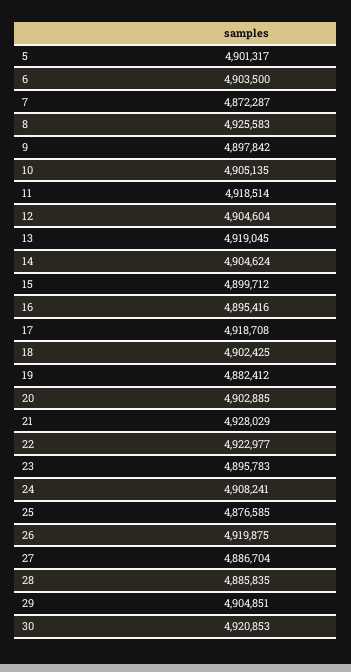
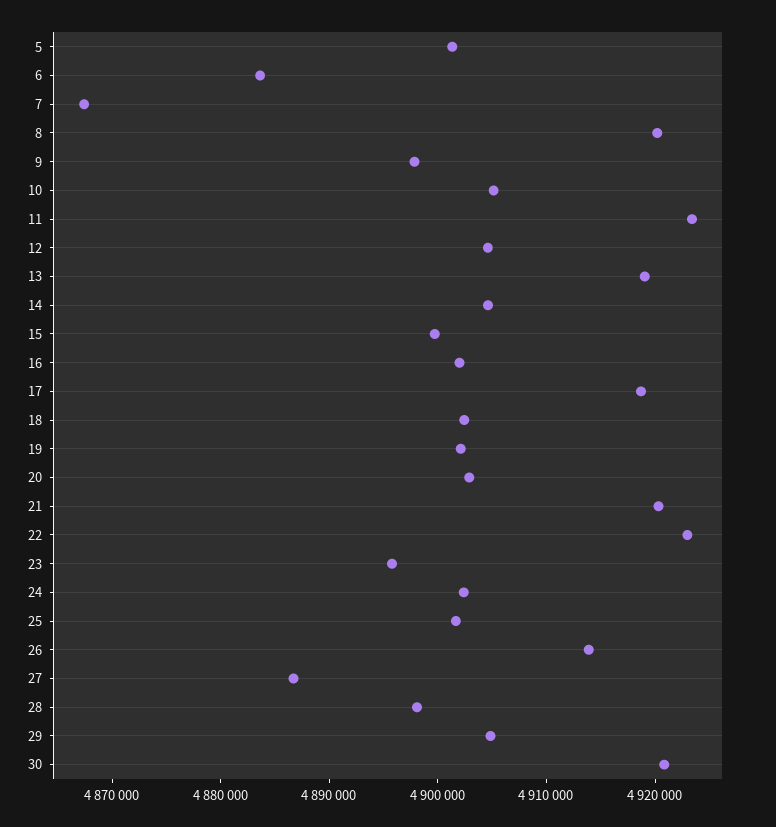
  {
    "5": 4901317,
-   "6": 4903500,
+   "6": 4884000,
-   "7": 4872287,
+   "7": 4868000,
-   "8": 4925583,
+   "8": 4920000,
    "9": 4897842,
    "10": 4905135,
-   "11": 4918514,
+   "11": 4924000,
    "12": 4904604,
    "13": 4919045,
    "14": 4904624,
    "15": 4899712,
-   "16": 4895416,
+   "16": 4902000,
    "17": 4918708,
    "18": 4902425,
-   "19": 4882412,
+   "19": 4902000,
    "20": 4902885,
-   "21": 4928029,
+   "21": 4920000,
    "22": 4922977,
    "23": 4895783,
-   "24": 4908241,
+   "24": 4902000,
-   "25": 4876585,
+   "25": 4902000,
-   "26": 4919875,
+   "26": 4914000,
    "27": 4886704,
-   "28": 4885835,
+   "28": 4898000,
    "29": 4904851,
    "30": 4920853
  }

